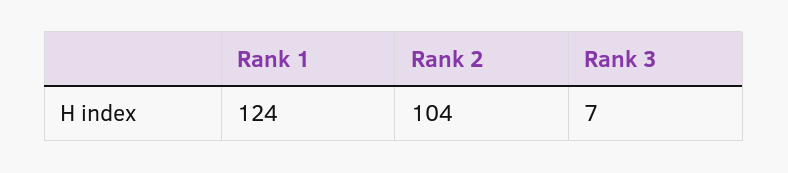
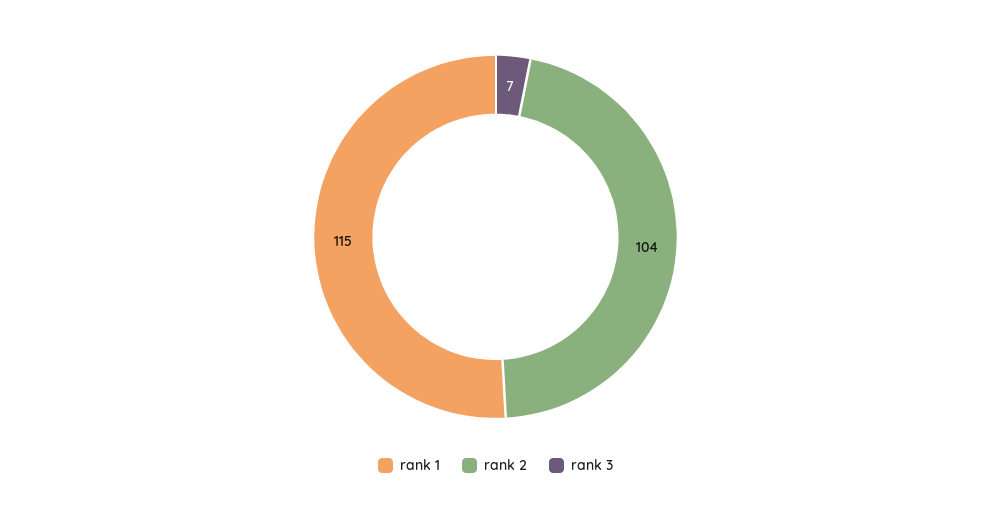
  {
-   "Rank 1": 124,
+   "Rank 1": 115,
    "Rank 2": 104,
    "Rank 3": 7
  }

